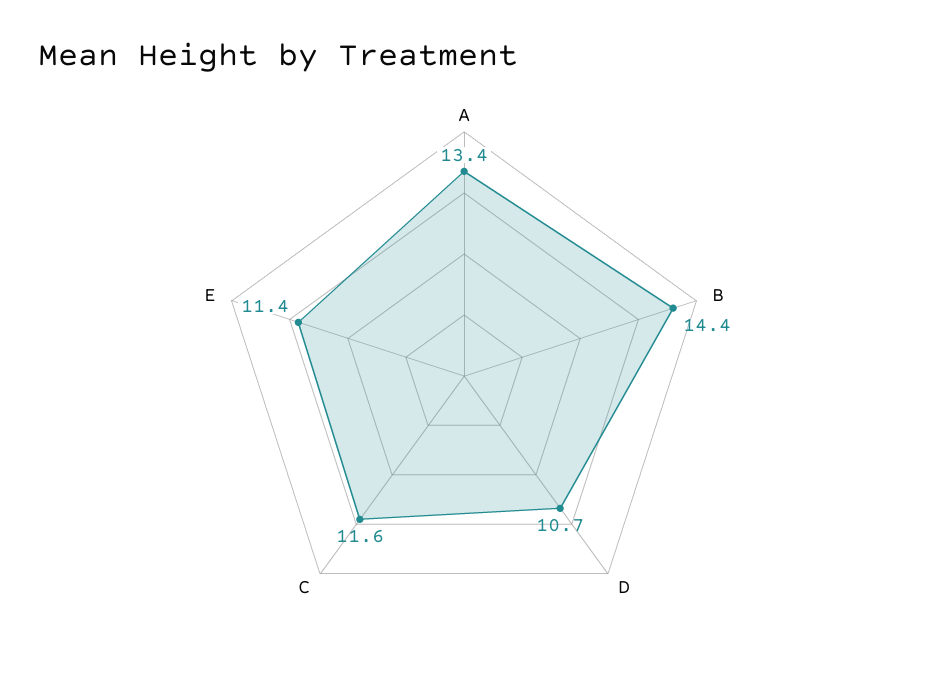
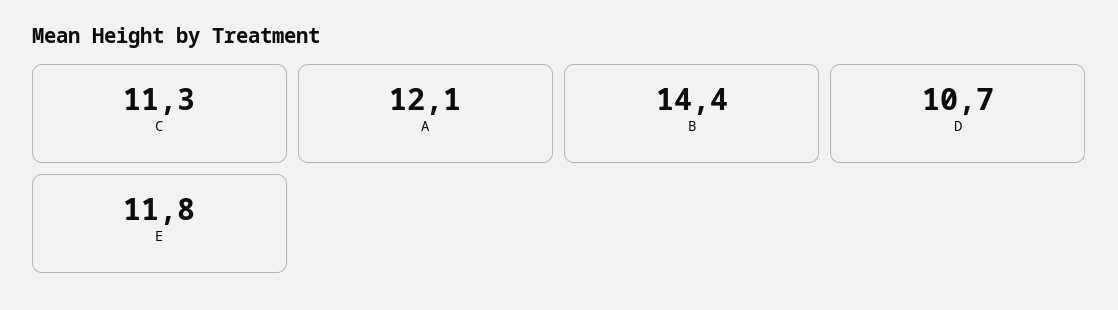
  {
-   "A": 13.4,
+   "A": 12.1,
    "B": 14.4,
    "D": 10.7,
-   "C": 11.6,
+   "C": 11.3,
-   "E": 11.4
+   "E": 11.8
  }

